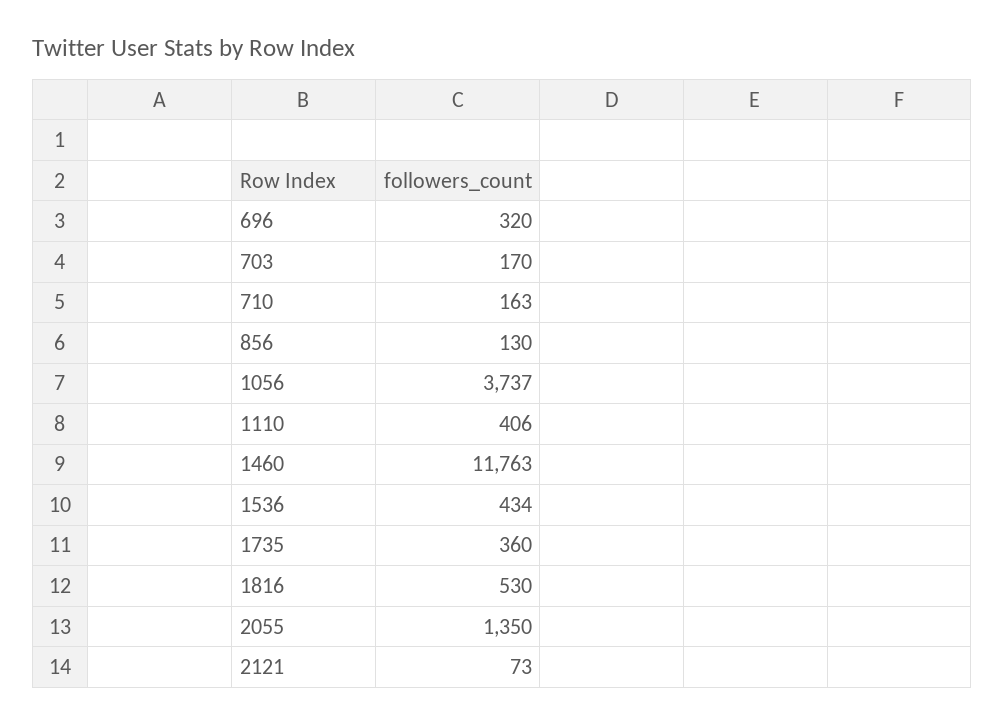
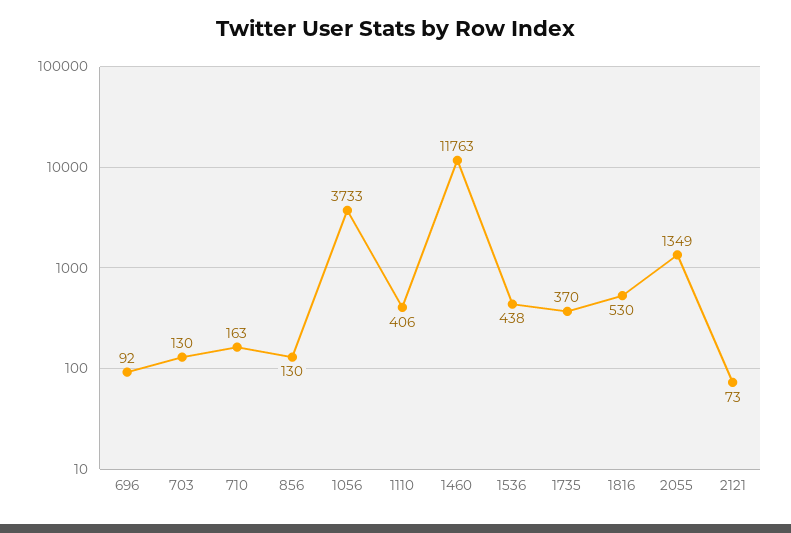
  {
-   "696": 320,
+   "696": 92,
-   "703": 170,
+   "703": 130,
    "710": 163,
    "856": 130,
-   "1056": 3737,
+   "1056": 3733,
    "1110": 406,
    "1460": 11763,
-   "1536": 434,
+   "1536": 438,
-   "1735": 360,
+   "1735": 370,
    "1816": 530,
-   "2055": 1350,
+   "2055": 1349,
    "2121": 73
  }

